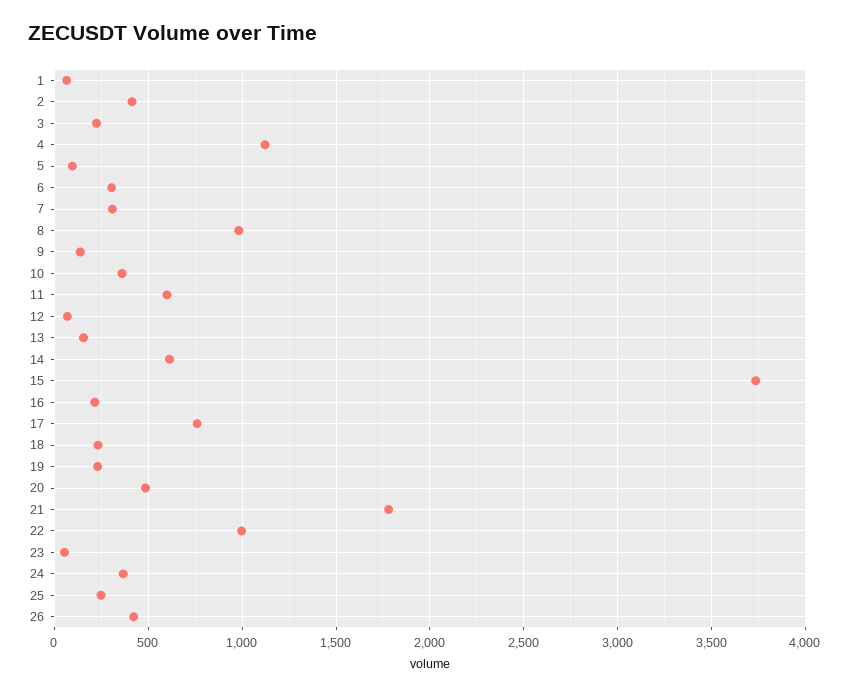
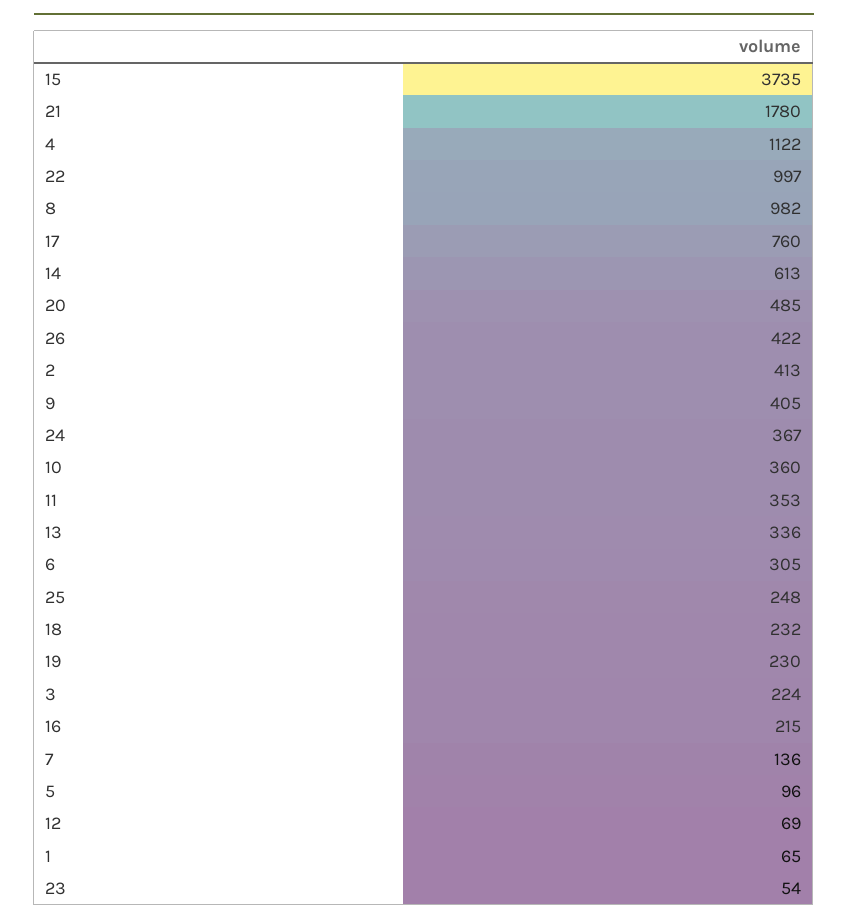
  {
    "1": 65,
    "2": 413,
    "3": 224,
    "4": 1122,
    "5": 96,
    "6": 305,
-   "7": 300,
+   "7": 136,
    "8": 982,
-   "9": 150,
+   "9": 405,
    "10": 360,
-   "11": 600,
+   "11": 353,
    "12": 69,
-   "13": 150,
+   "13": 336,
    "14": 613,
    "15": 3735,
    "16": 215,
    "17": 760,
    "18": 232,
    "19": 230,
    "20": 485,
    "21": 1780,
    "22": 997,
    "23": 54,
    "24": 367,
    "25": 248,
    "26": 422
  }

